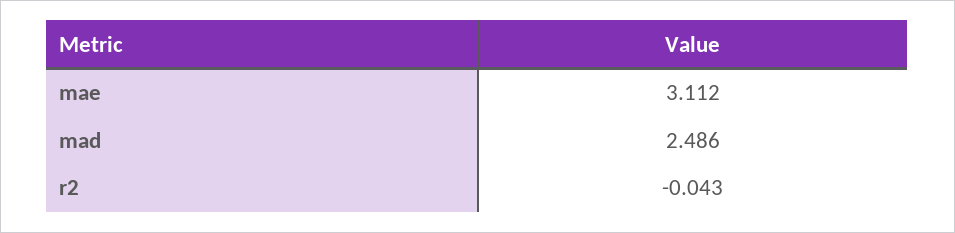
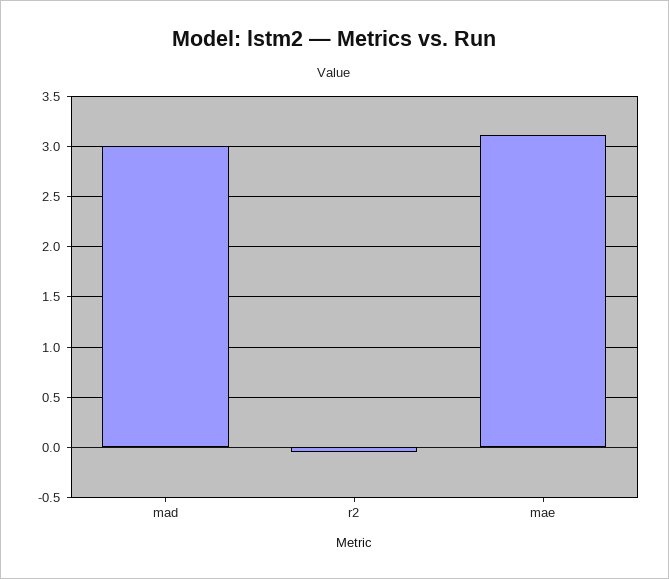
  {
    "mae": 3.112,
-   "mad": 2.486,
+   "mad": 3,
    "r2": -0.043
  }

